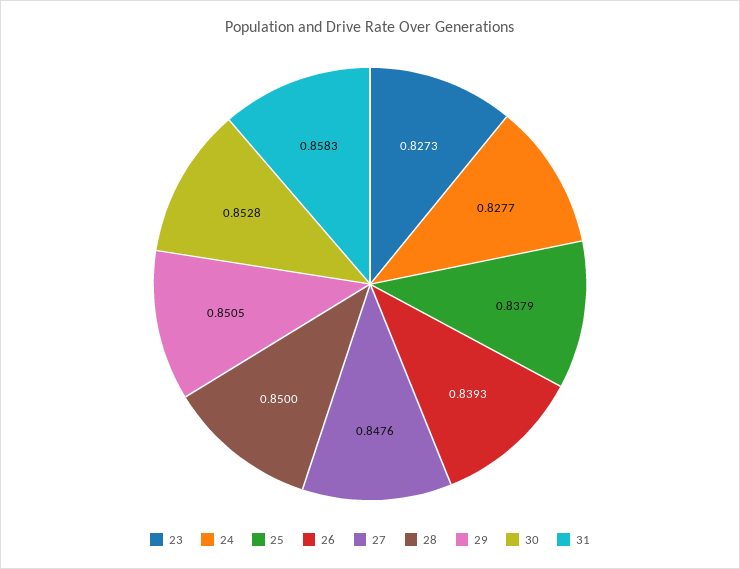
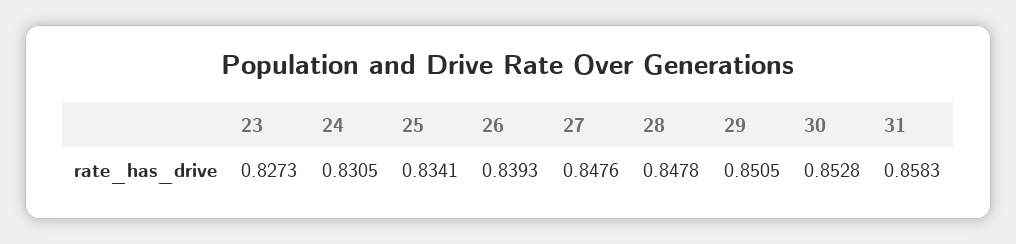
  {
    "23": 0.8273,
-   "24": 0.8277,
+   "24": 0.8305,
-   "25": 0.8379,
+   "25": 0.8341,
    "26": 0.8393,
    "27": 0.8476,
-   "28": 0.85,
+   "28": 0.8478,
    "29": 0.8505,
    "30": 0.8528,
    "31": 0.8583
  }

